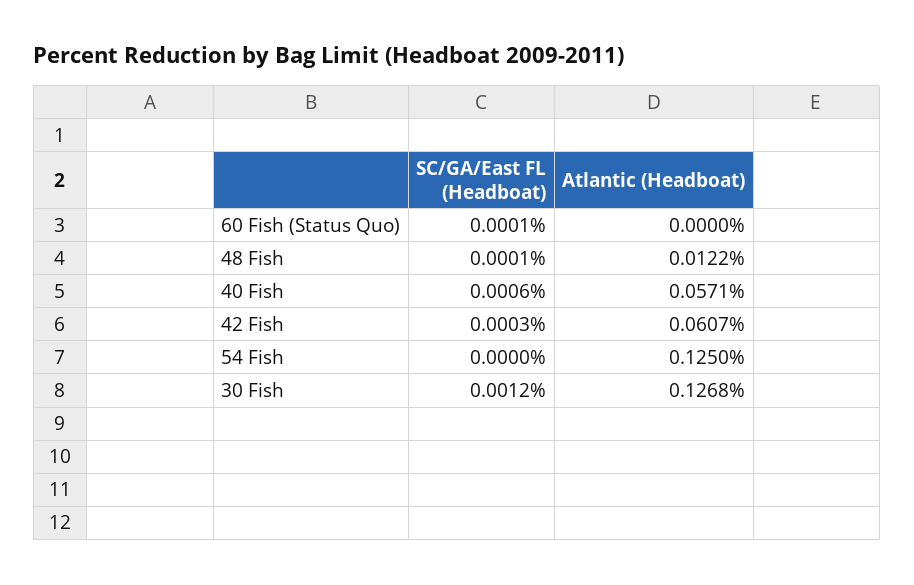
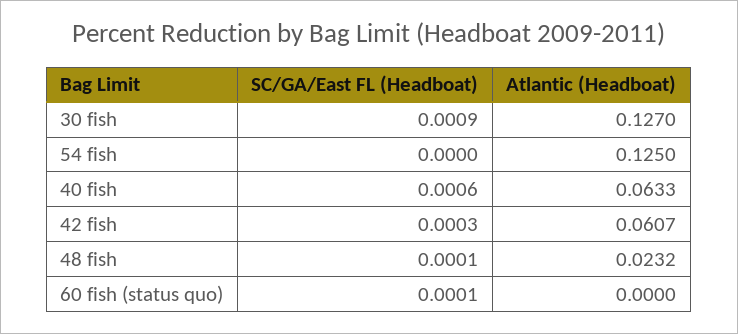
  {
    "SC/GA/East FL (Headboat)": {
      "60 Fish (Status Quo)": 0.0001,
      "48 Fish": 0.0001,
      "40 Fish": 0.0006,
      "42 Fish": 0.0003,
      "54 Fish": 0,
-     "30 Fish": 0.0012
+     "30 Fish": 0.0009
    },
    "Atlantic (Headboat)": {
      "60 Fish (Status Quo)": 0,
-     "48 Fish": 0.0122,
+     "48 Fish": 0.0232,
-     "40 Fish": 0.0571,
+     "40 Fish": 0.0633,
      "42 Fish": 0.0607,
      "54 Fish": 0.125,
-     "30 Fish": 0.1268
+     "30 Fish": 0.127
    }
  }

